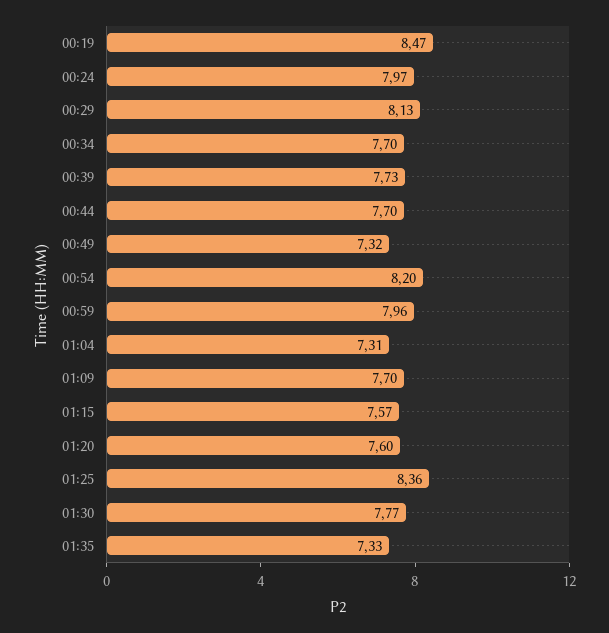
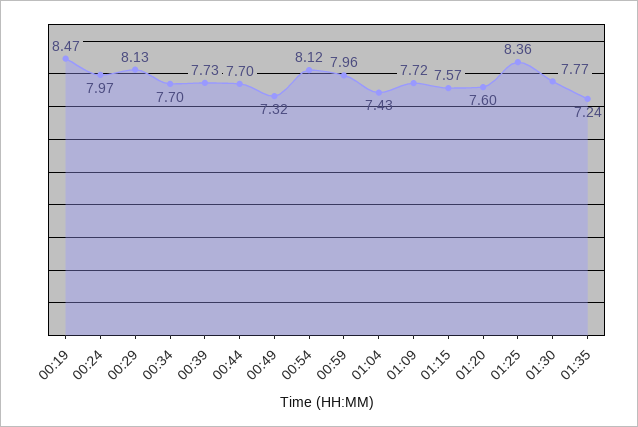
  {
    "00:19": 8.47,
    "00:24": 7.97,
    "00:29": 8.13,
    "00:34": 7.7,
    "00:39": 7.73,
    "00:44": 7.7,
    "00:49": 7.32,
-   "00:54": 8.2,
+   "00:54": 8.12,
    "00:59": 7.96,
-   "01:04": 7.31,
+   "01:04": 7.43,
-   "01:09": 7.7,
+   "01:09": 7.72,
    "01:15": 7.57,
    "01:20": 7.6,
    "01:25": 8.36,
    "01:30": 7.77,
-   "01:35": 7.33
+   "01:35": 7.24
  }

